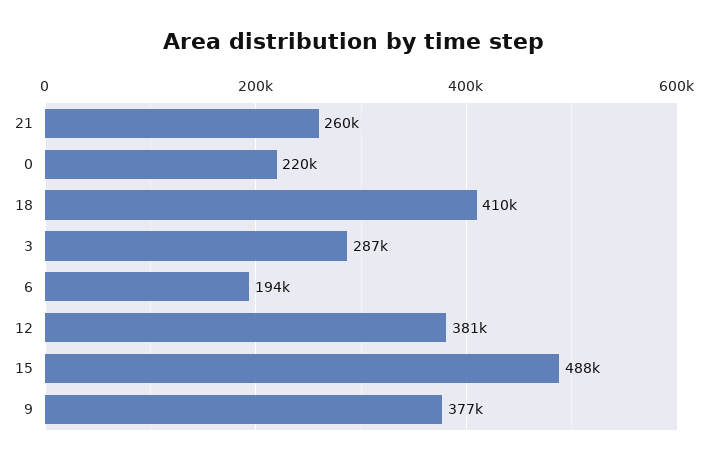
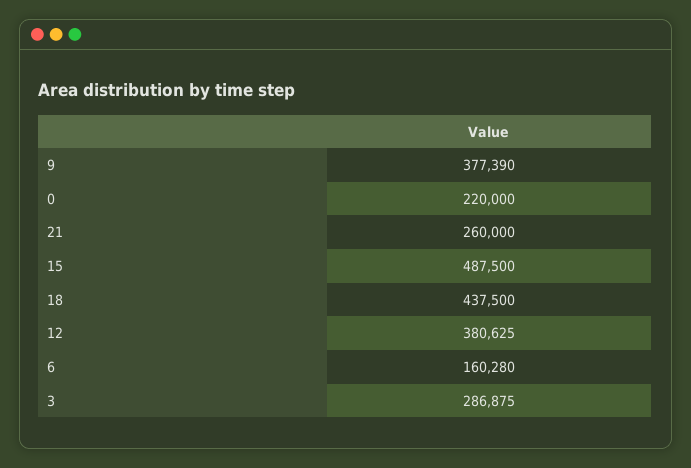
  {
    "21": 260000,
    "0": 220000,
-   "18": 410000,
+   "18": 437500,
    "3": 286875,
-   "6": 194000,
+   "6": 160280,
    "12": 380625,
    "15": 487500,
    "9": 377390
  }

